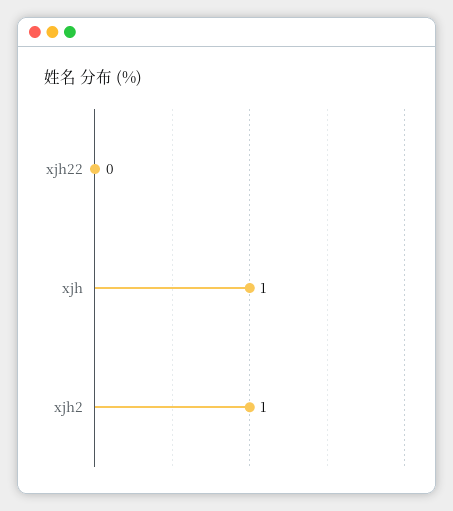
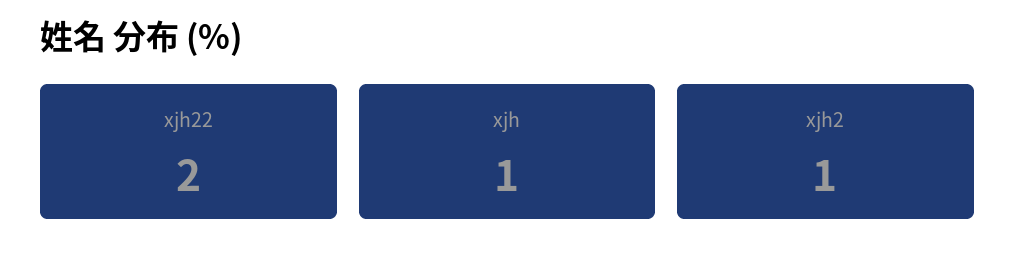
  {
-   "xjh22": 0,
+   "xjh22": 2,
    "xjh": 1,
    "xjh2": 1
  }

